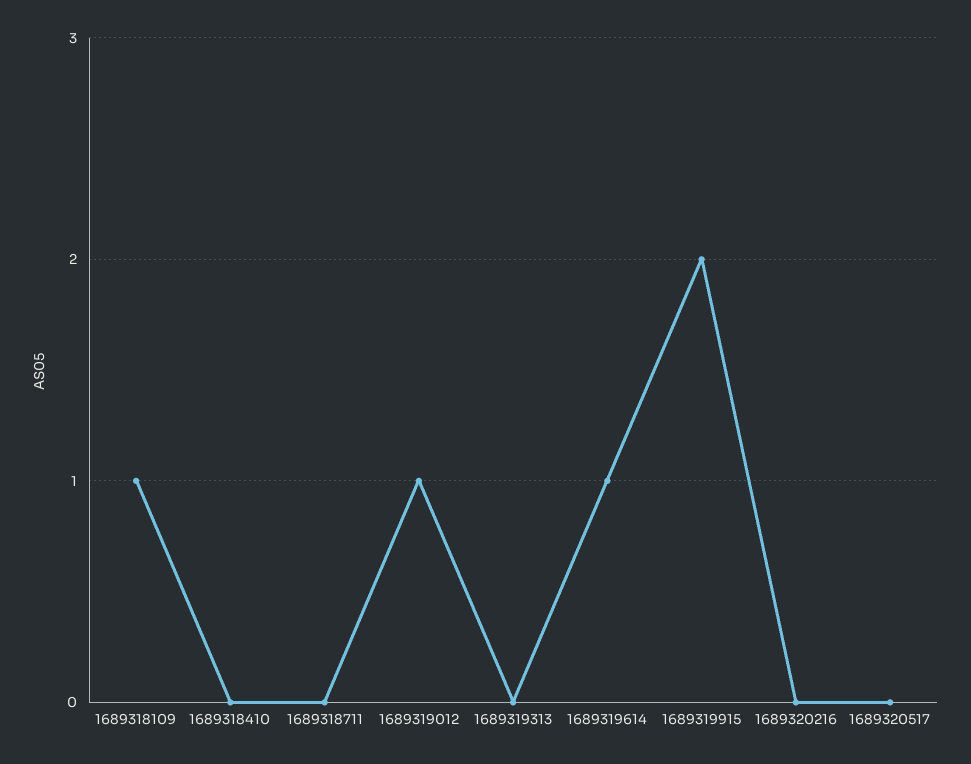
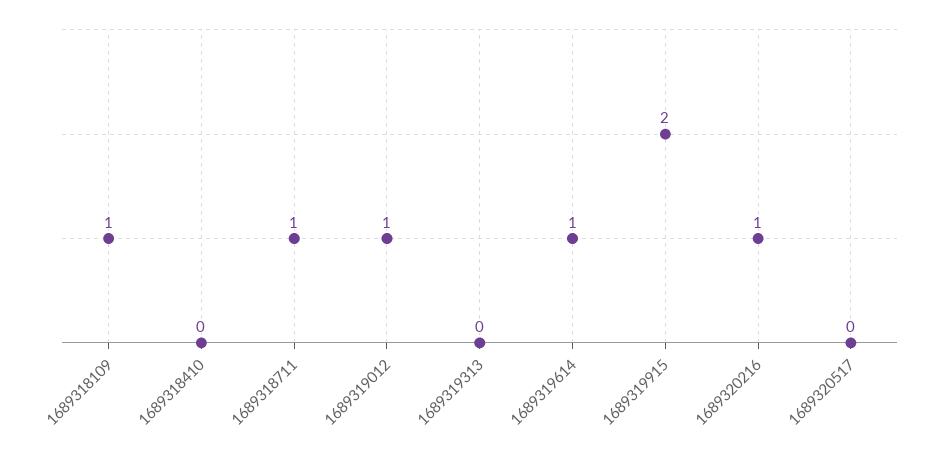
  {
    "1689318109": 1,
    "1689318410": 0,
-   "1689318711": 0,
+   "1689318711": 1,
    "1689319012": 1,
    "1689319313": 0,
    "1689319614": 1,
    "1689319915": 2,
-   "1689320216": 0,
+   "1689320216": 1,
    "1689320517": 0
  }

